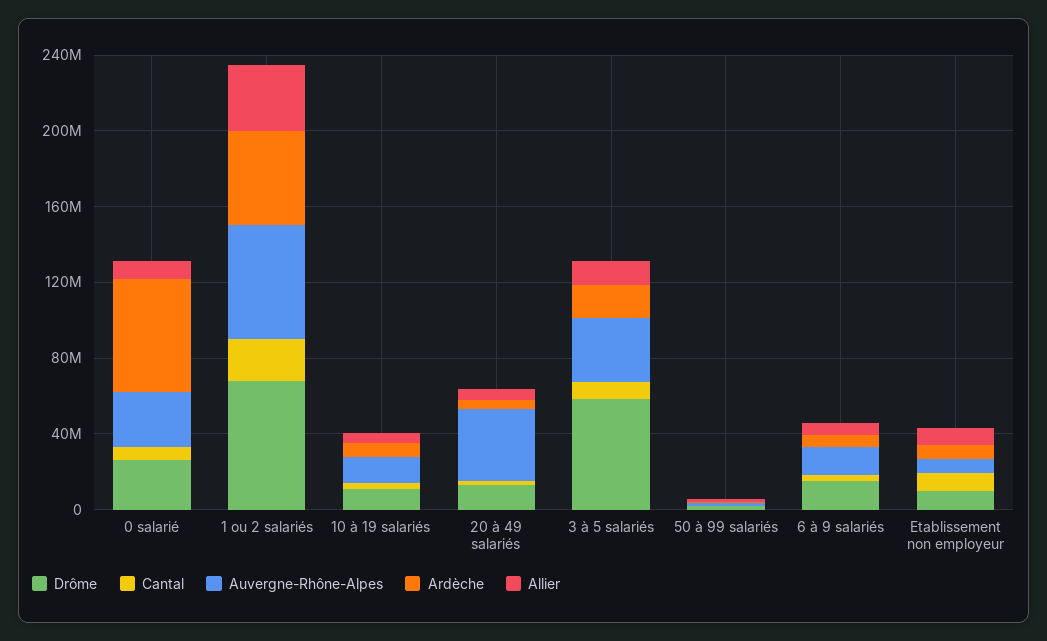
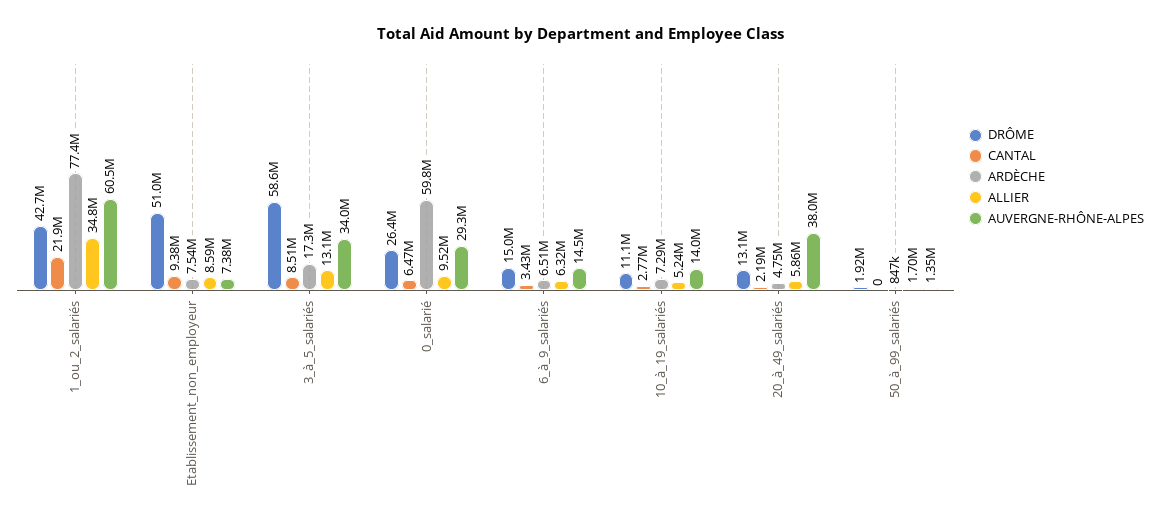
  {
    "Drôme": {
      "0 salarié": 26400000,
-     "1 ou 2 salariés": 70000000,
+     "1 ou 2 salariés": 42700000,
      "10 à 19 salariés": 11100000,
      "20 à 49 salariés": 13100000,
      "3 à 5 salariés": 58600000,
      "50 à 99 salariés": 1920000,
      "6 à 9 salariés": 15000000,
-     "Etablissement non employeur": 10000000
+     "Etablissement non employeur": 51000000
    },
    "Cantal": {
      "0 salarié": 6470000,
      "1 ou 2 salariés": 21900000,
      "10 à 19 salariés": 2770000,
      "20 à 49 salariés": 2190000,
      "3 à 5 salariés": 8510000,
      "50 à 99 salariés": 0,
      "6 à 9 salariés": 3430000,
      "Etablissement non employeur": 9380000
    },
    "Auvergne-Rhône-Alpes": {
      "0 salarié": 29300000,
      "1 ou 2 salariés": 60500000,
      "10 à 19 salariés": 14000000,
      "20 à 49 salariés": 38000000,
      "3 à 5 salariés": 34000000,
      "50 à 99 salariés": 1350000,
      "6 à 9 salariés": 14500000,
      "Etablissement non employeur": 7380000
    },
    "Ardèche": {
      "0 salarié": 59800000,
-     "1 ou 2 salariés": 50000000,
+     "1 ou 2 salariés": 77400000,
      "10 à 19 salariés": 7290000,
      "20 à 49 salariés": 4750000,
      "3 à 5 salariés": 17300000,
      "50 à 99 salariés": 847000,
      "6 à 9 salariés": 6510000,
      "Etablissement non employeur": 7540000
    },
    "Allier": {
      "0 salarié": 9520000,
      "1 ou 2 salariés": 34800000,
      "10 à 19 salariés": 5240000,
      "20 à 49 salariés": 5860000,
      "3 à 5 salariés": 13100000,
      "50 à 99 salariés": 1700000,
      "6 à 9 salariés": 6320000,
      "Etablissement non employeur": 8590000
    }
  }

